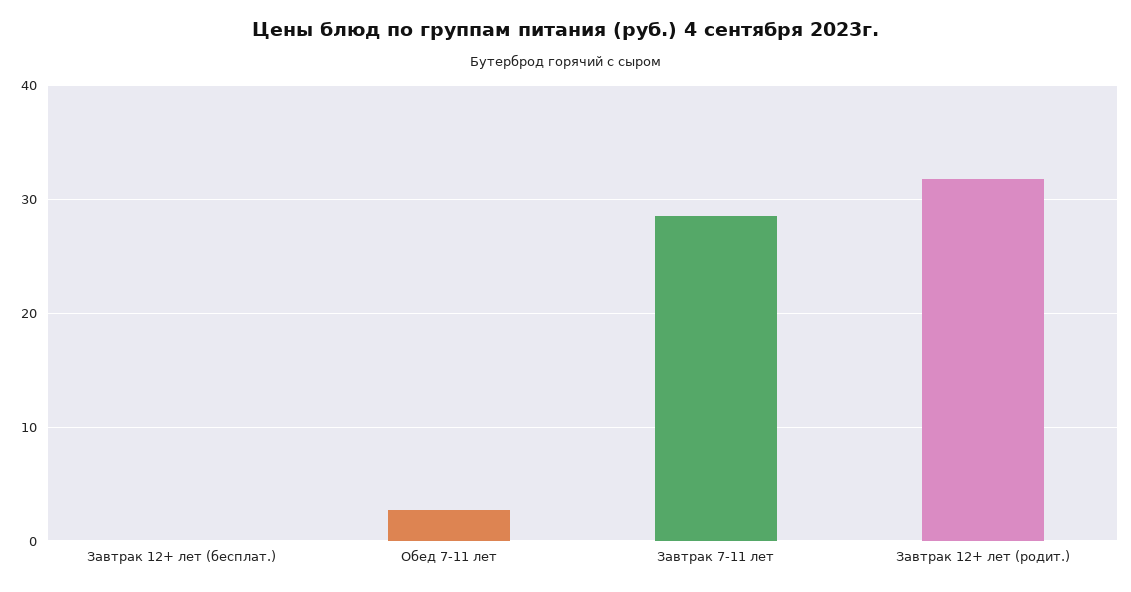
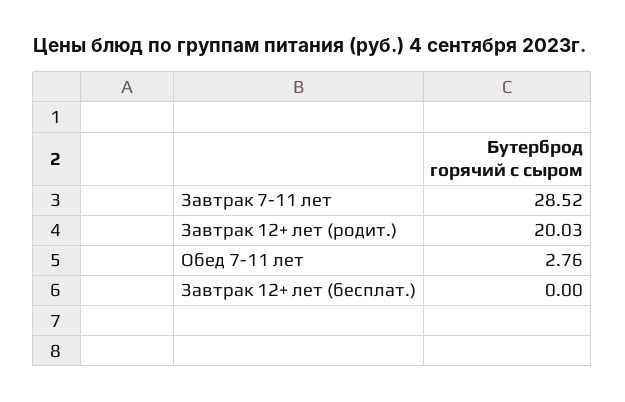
  {
    "Завтрак 12+ лет (бесплат.)": 0,
    "Обед 7-11 лет": 2.76,
    "Завтрак 7-11 лет": 28.52,
-   "Завтрак 12+ лет (родит.)": 32
+   "Завтрак 12+ лет (родит.)": 20.03
  }

